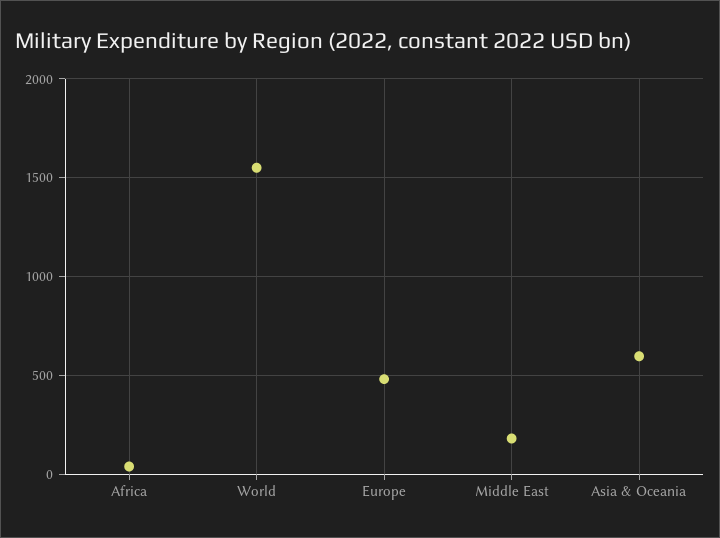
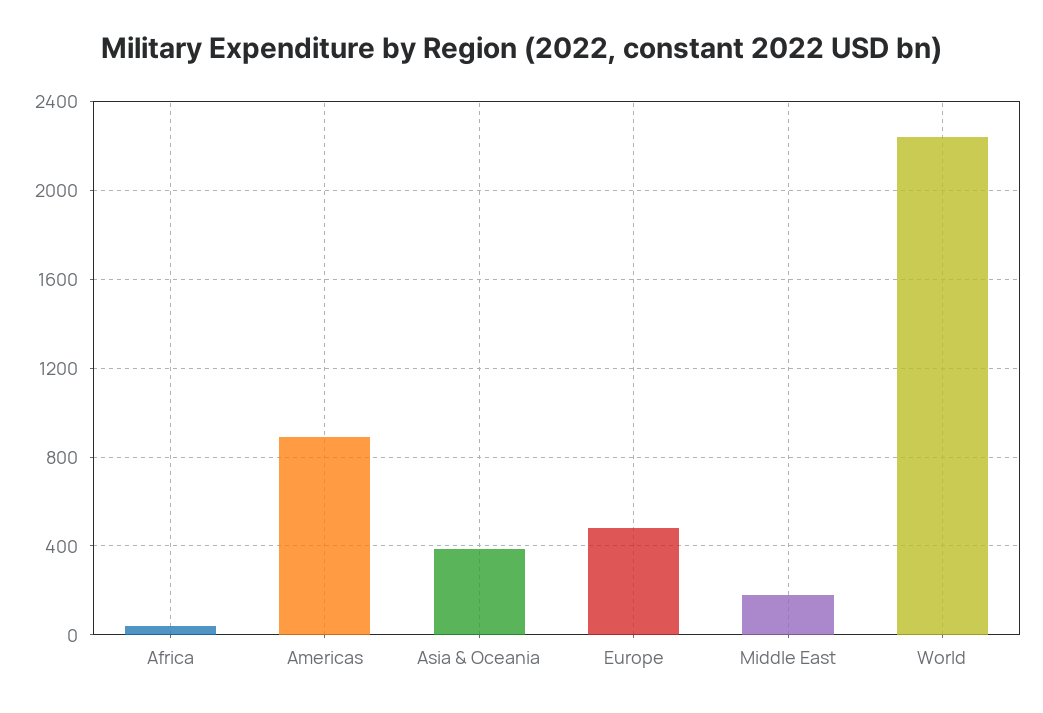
  {
    "Africa": 50,
-   "World": 1550,
+   "World": 2250,
    "Europe": 500,
    "Middle East": 200,
-   "Asia & Oceania": 600
+   "Asia & Oceania": 400,
+   "Americas": 900
  }

